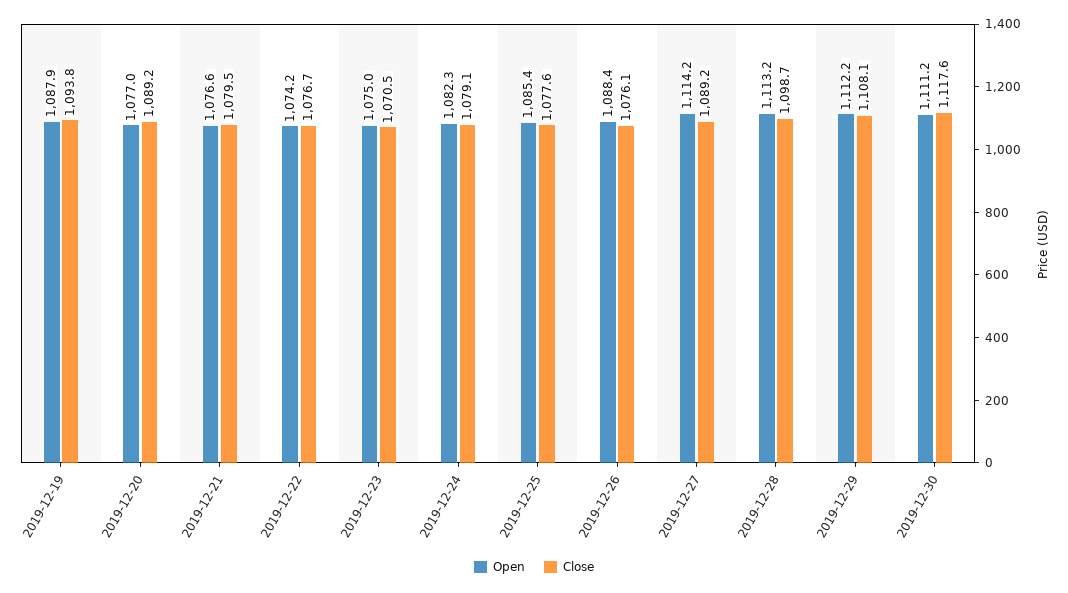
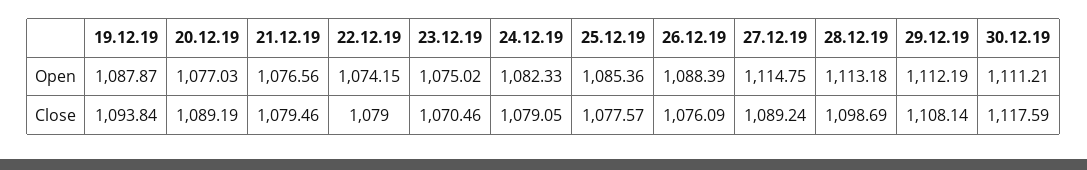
  {
    "Open": {
      "2019-12-19": 1087.87,
      "2019-12-20": 1077.03,
      "2019-12-21": 1076.56,
      "2019-12-22": 1074.15,
      "2019-12-23": 1075.02,
      "2019-12-24": 1082.33,
      "2019-12-25": 1085.36,
      "2019-12-26": 1088.39,
-     "2019-12-27": 1114.2,
+     "2019-12-27": 1114.75,
      "2019-12-28": 1113.18,
      "2019-12-29": 1112.19,
      "2019-12-30": 1111.21
    },
    "Close": {
      "2019-12-19": 1093.84,
      "2019-12-20": 1089.19,
      "2019-12-21": 1079.46,
-     "2019-12-22": 1076.7,
+     "2019-12-22": 1079,
      "2019-12-23": 1070.46,
      "2019-12-24": 1079.05,
      "2019-12-25": 1077.57,
      "2019-12-26": 1076.09,
      "2019-12-27": 1089.24,
      "2019-12-28": 1098.69,
      "2019-12-29": 1108.14,
      "2019-12-30": 1117.59
    }
  }

